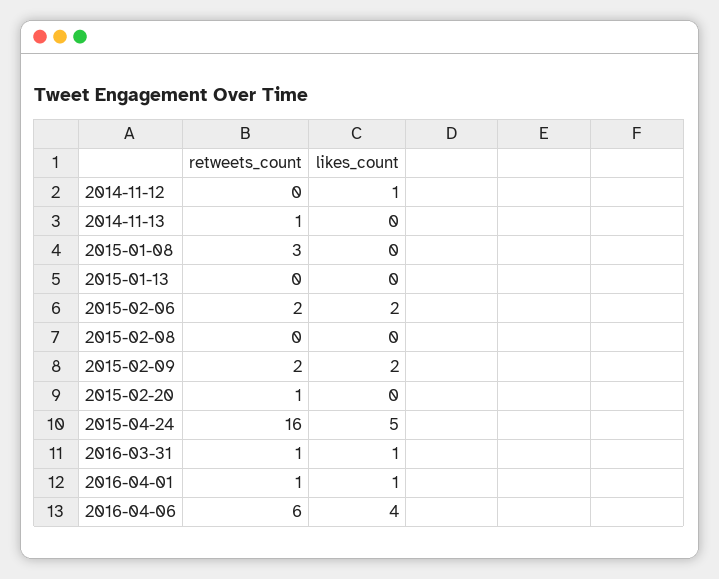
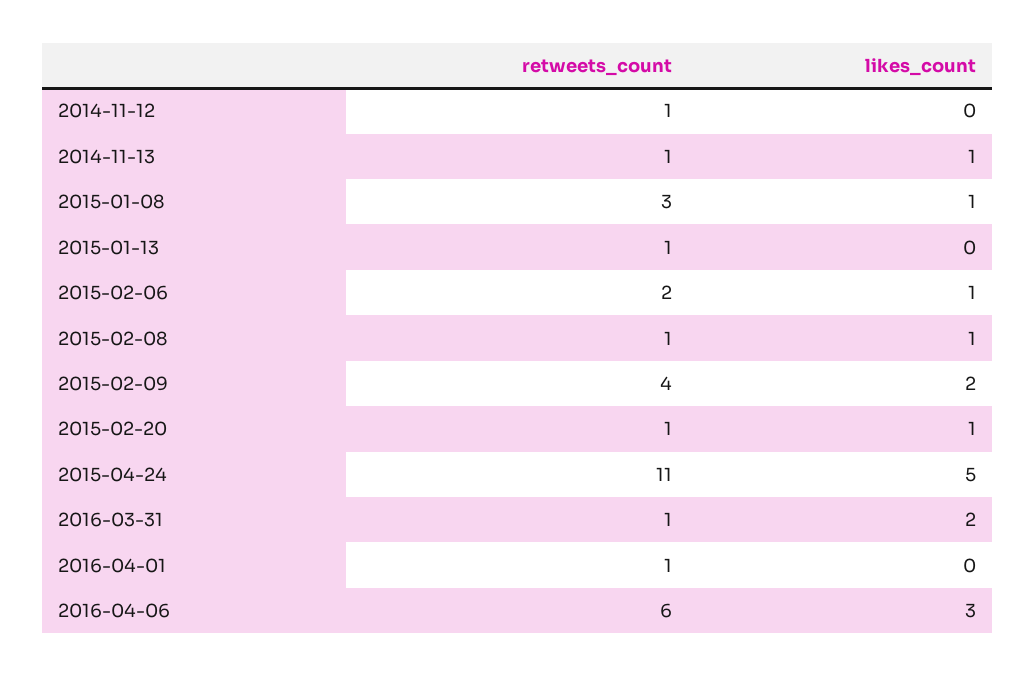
  {
    "retweets_count": {
-     "2014-11-12": 0,
+     "2014-11-12": 1,
      "2014-11-13": 1,
      "2015-01-08": 3,
-     "2015-01-13": 0,
+     "2015-01-13": 1,
      "2015-02-06": 2,
-     "2015-02-08": 0,
+     "2015-02-08": 1,
-     "2015-02-09": 2,
+     "2015-02-09": 4,
      "2015-02-20": 1,
-     "2015-04-24": 16,
+     "2015-04-24": 11,
      "2016-03-31": 1,
      "2016-04-01": 1,
      "2016-04-06": 6
    },
    "likes_count": {
-     "2014-11-12": 1,
+     "2014-11-12": 0,
-     "2014-11-13": 0,
+     "2014-11-13": 1,
-     "2015-01-08": 0,
+     "2015-01-08": 1,
      "2015-01-13": 0,
-     "2015-02-06": 2,
+     "2015-02-06": 1,
-     "2015-02-08": 0,
+     "2015-02-08": 1,
      "2015-02-09": 2,
-     "2015-02-20": 0,
+     "2015-02-20": 1,
      "2015-04-24": 5,
-     "2016-03-31": 1,
+     "2016-03-31": 2,
-     "2016-04-01": 1,
+     "2016-04-01": 0,
-     "2016-04-06": 4
+     "2016-04-06": 3
    }
  }

